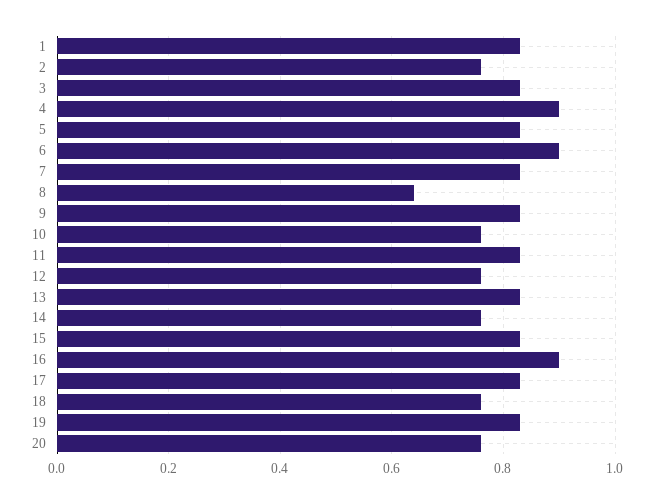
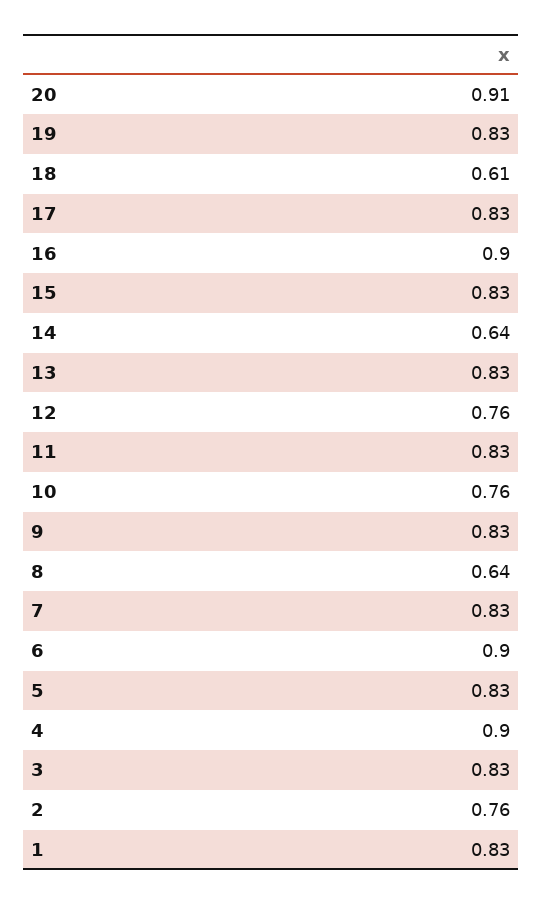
  {
    "1": 0.83,
    "2": 0.76,
    "3": 0.83,
    "4": 0.9,
    "5": 0.83,
    "6": 0.9,
    "7": 0.83,
    "8": 0.64,
    "9": 0.83,
    "10": 0.76,
    "11": 0.83,
    "12": 0.76,
    "13": 0.83,
-   "14": 0.75,
+   "14": 0.64,
    "15": 0.83,
    "16": 0.9,
    "17": 0.83,
-   "18": 0.75,
+   "18": 0.61,
    "19": 0.83,
-   "20": 0.75
+   "20": 0.91
  }

